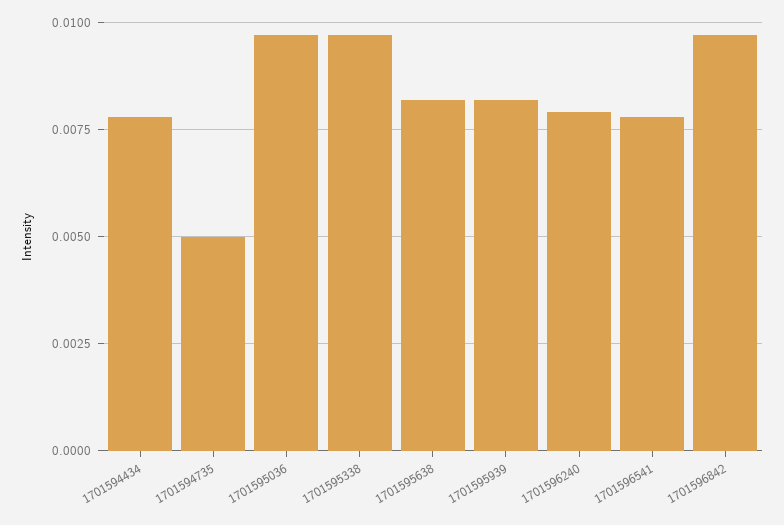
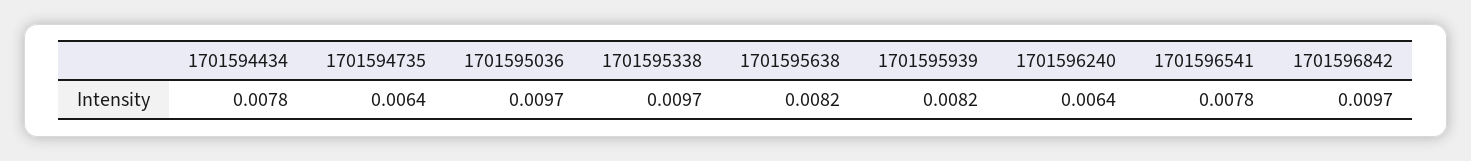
  {
    "1701594434": 0.0078,
-   "1701594735": 0.005,
+   "1701594735": 0.0064,
    "1701595036": 0.0097,
    "1701595338": 0.0097,
    "1701595638": 0.0082,
    "1701595939": 0.0082,
-   "1701596240": 0.008,
+   "1701596240": 0.0064,
    "1701596541": 0.0078,
    "1701596842": 0.0097
  }

